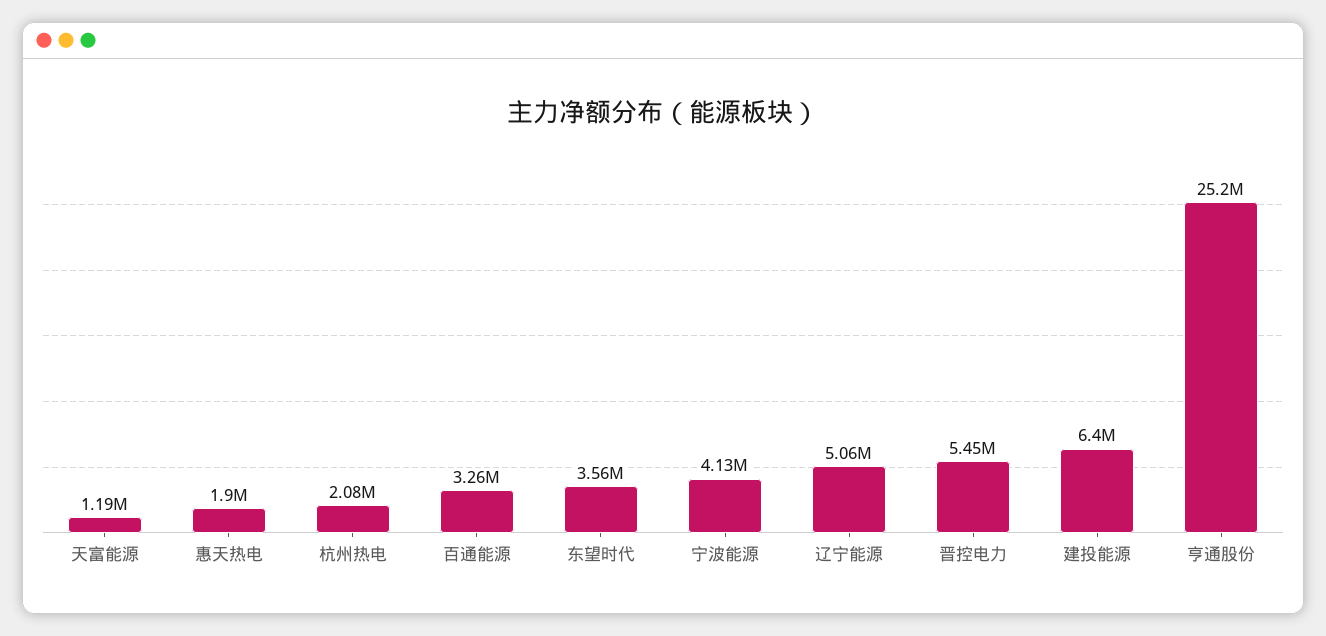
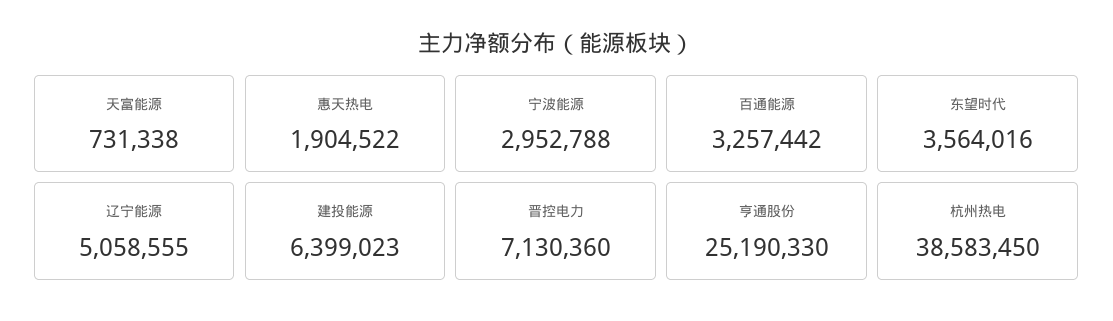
  {
-   "天富能源": 1190000,
+   "天富能源": 731338,
    "惠天热电": 1904522,
-   "杭州热电": 2080000,
+   "杭州热电": 38583450,
    "百通能源": 3257442,
    "东望时代": 3564016,
-   "宁波能源": 4130000,
+   "宁波能源": 2952788,
    "辽宁能源": 5058555,
-   "晋控电力": 5450000,
+   "晋控电力": 7130360,
    "建投能源": 6399023,
    "亨通股份": 25190330
  }

